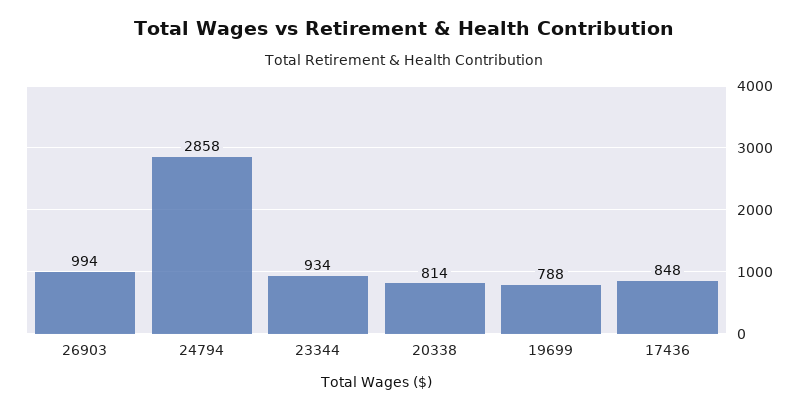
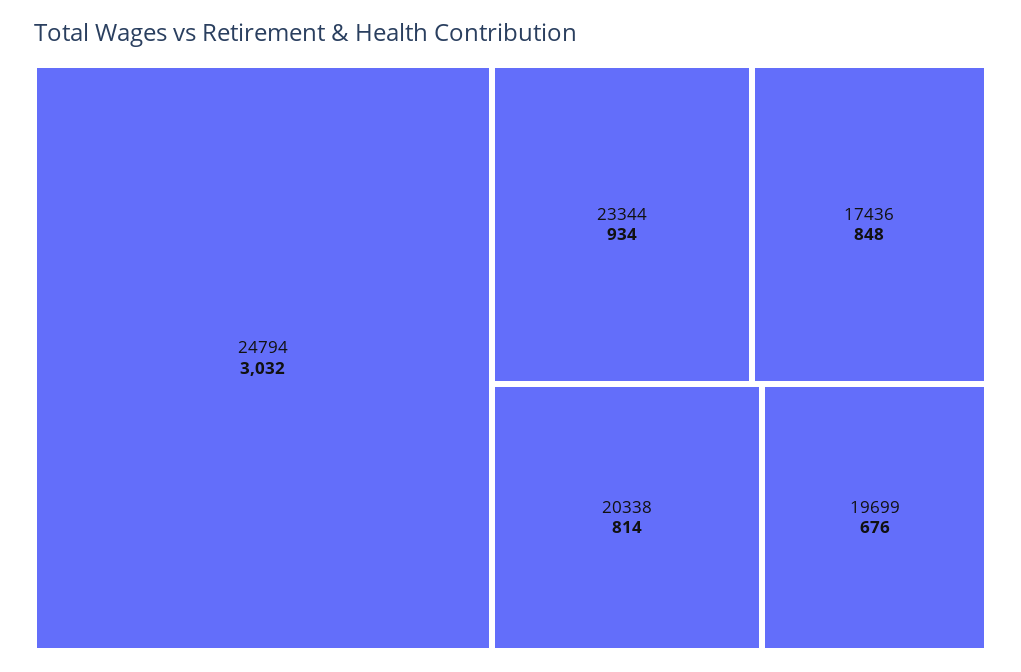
  {
-   "26903": 994,
-   "24794": 2858,
+   "24794": 3032,
    "23344": 934,
    "20338": 814,
-   "19699": 788,
+   "19699": 676,
    "17436": 848
  }

